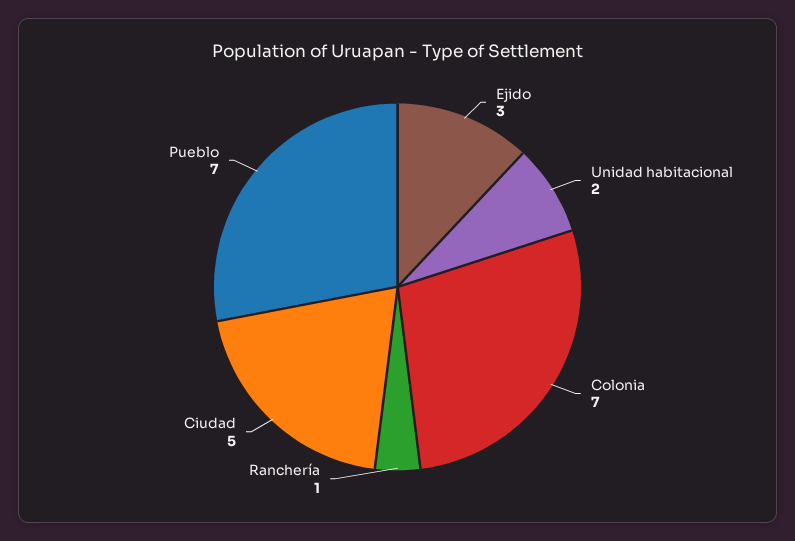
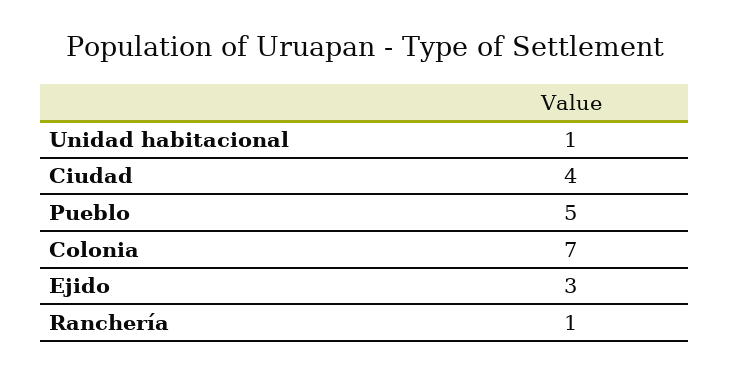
  {
    "Ejido": 3,
-   "Unidad habitacional": 2,
+   "Unidad habitacional": 1,
    "Colonia": 7,
    "Ranchería": 1,
-   "Ciudad": 5,
+   "Ciudad": 4,
-   "Pueblo": 7
+   "Pueblo": 5
  }

